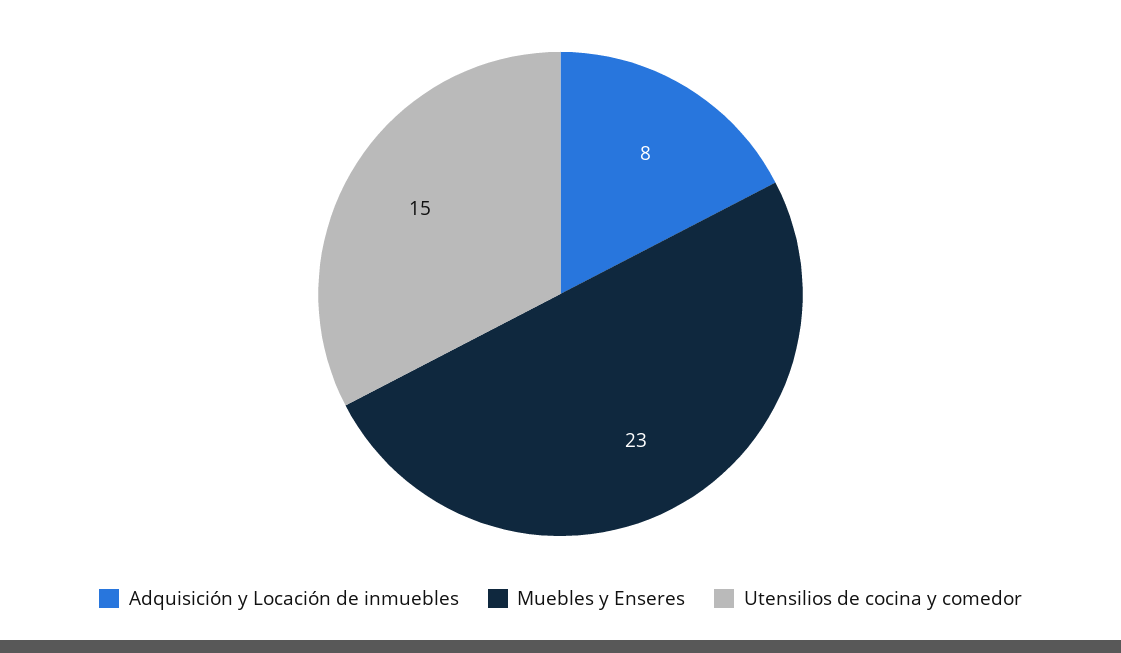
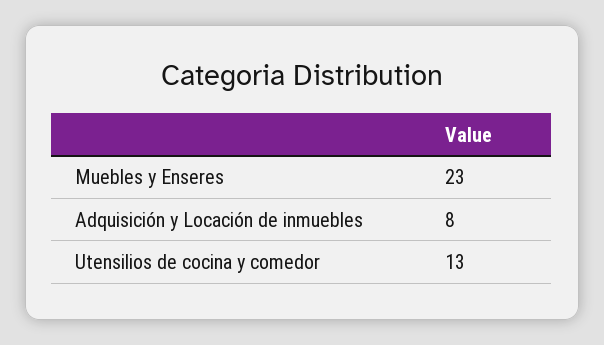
  {
    "Adquisición y Locación de inmuebles": 8,
    "Muebles y Enseres": 23,
-   "Utensilios de cocina y comedor": 15
+   "Utensilios de cocina y comedor": 13
  }

